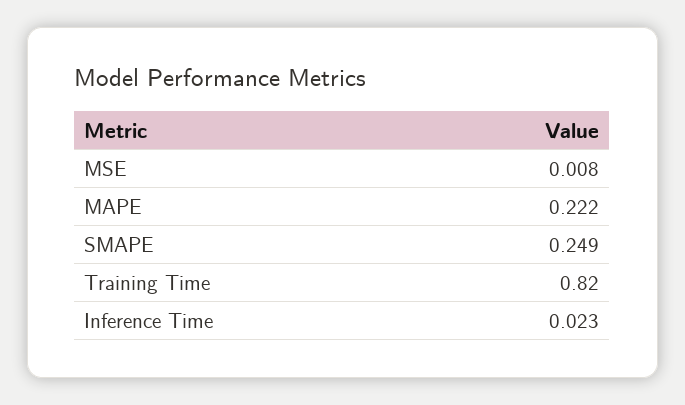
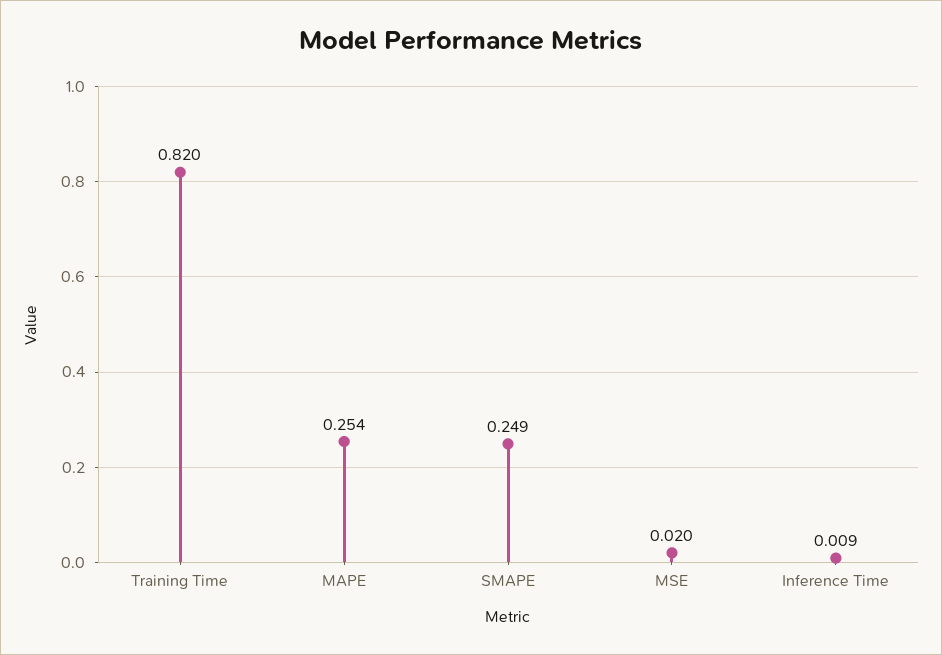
  {
-   "MSE": 0.008,
+   "MSE": 0.02,
-   "MAPE": 0.222,
+   "MAPE": 0.254,
    "SMAPE": 0.249,
    "Training Time": 0.82,
-   "Inference Time": 0.023
+   "Inference Time": 0.009
  }

